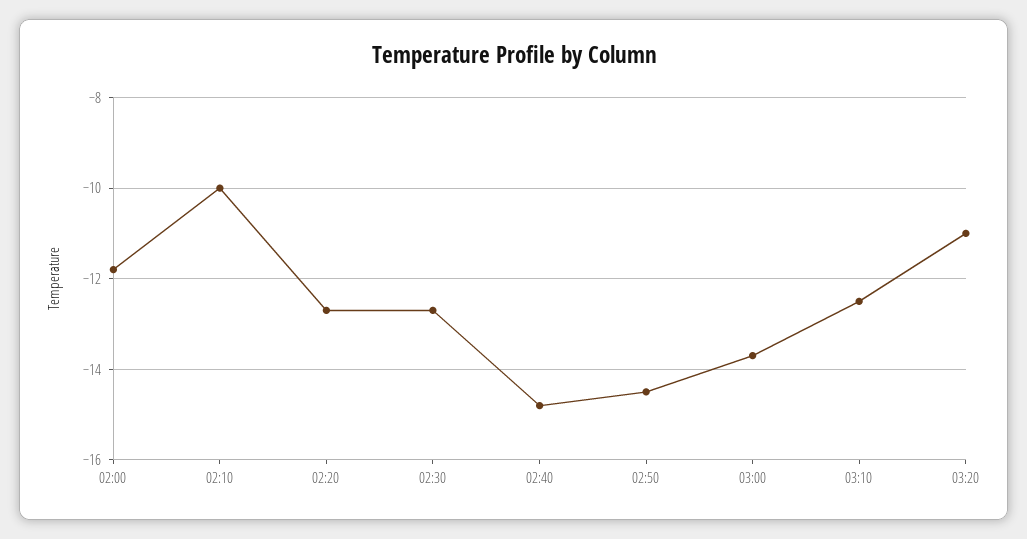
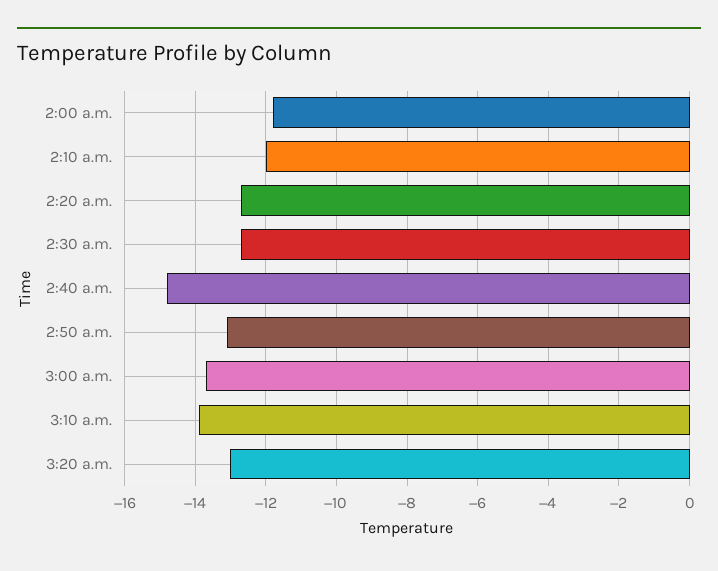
  {
    "02:00": -12,
-   "02:10": -10,
+   "02:10": -12,
    "02:20": -12.5,
    "02:30": -12.5,
    "02:40": -15,
-   "02:50": -14.5,
+   "02:50": -13,
    "03:00": -13.5,
-   "03:10": -12.5,
+   "03:10": -14,
-   "03:20": -11
+   "03:20": -13
  }

